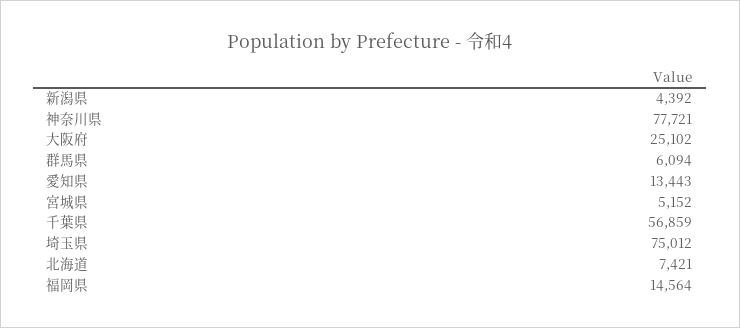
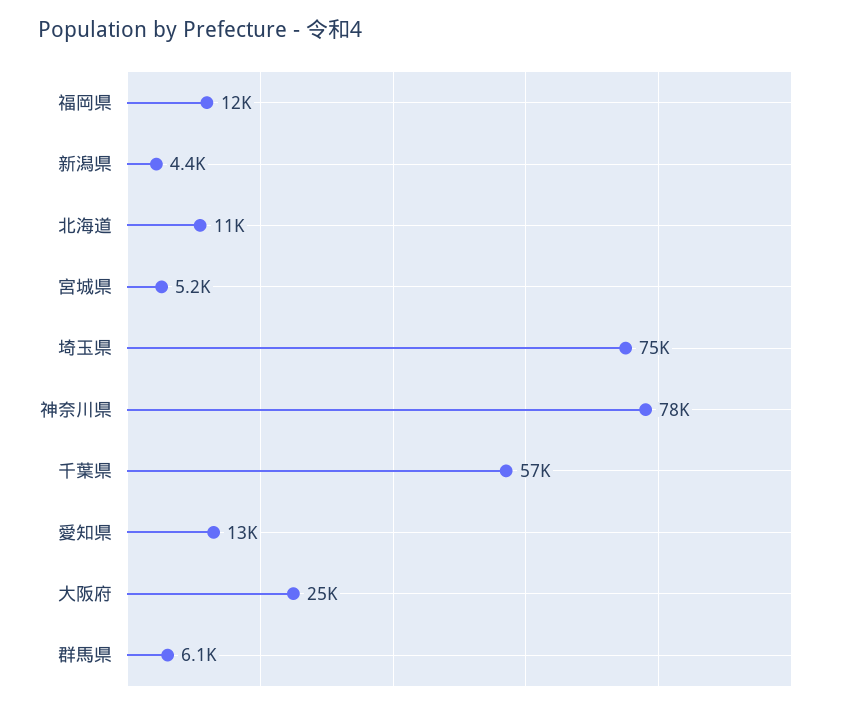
  {
    "新潟県": 4392,
    "神奈川県": 77721,
    "大阪府": 25102,
    "群馬県": 6094,
    "愛知県": 13443,
    "宮城県": 5152,
    "千葉県": 56859,
    "埼玉県": 75012,
-   "北海道": 7421,
+   "北海道": 11000,
-   "福岡県": 14564
+   "福岡県": 12000
  }

